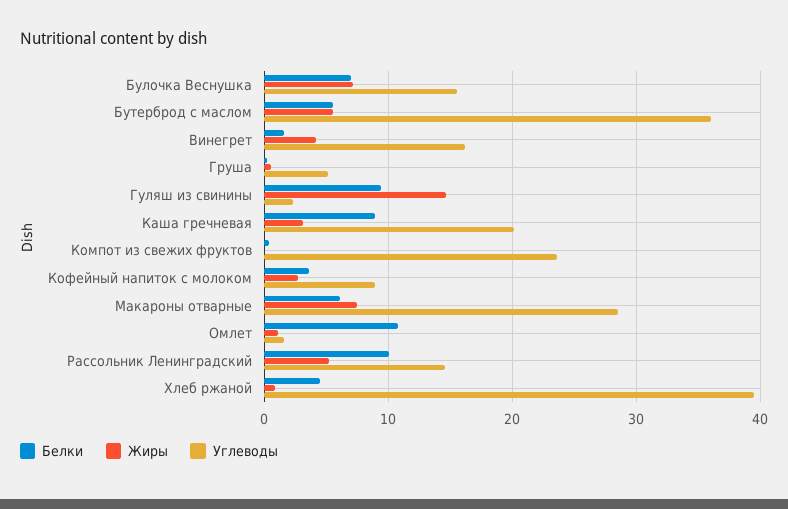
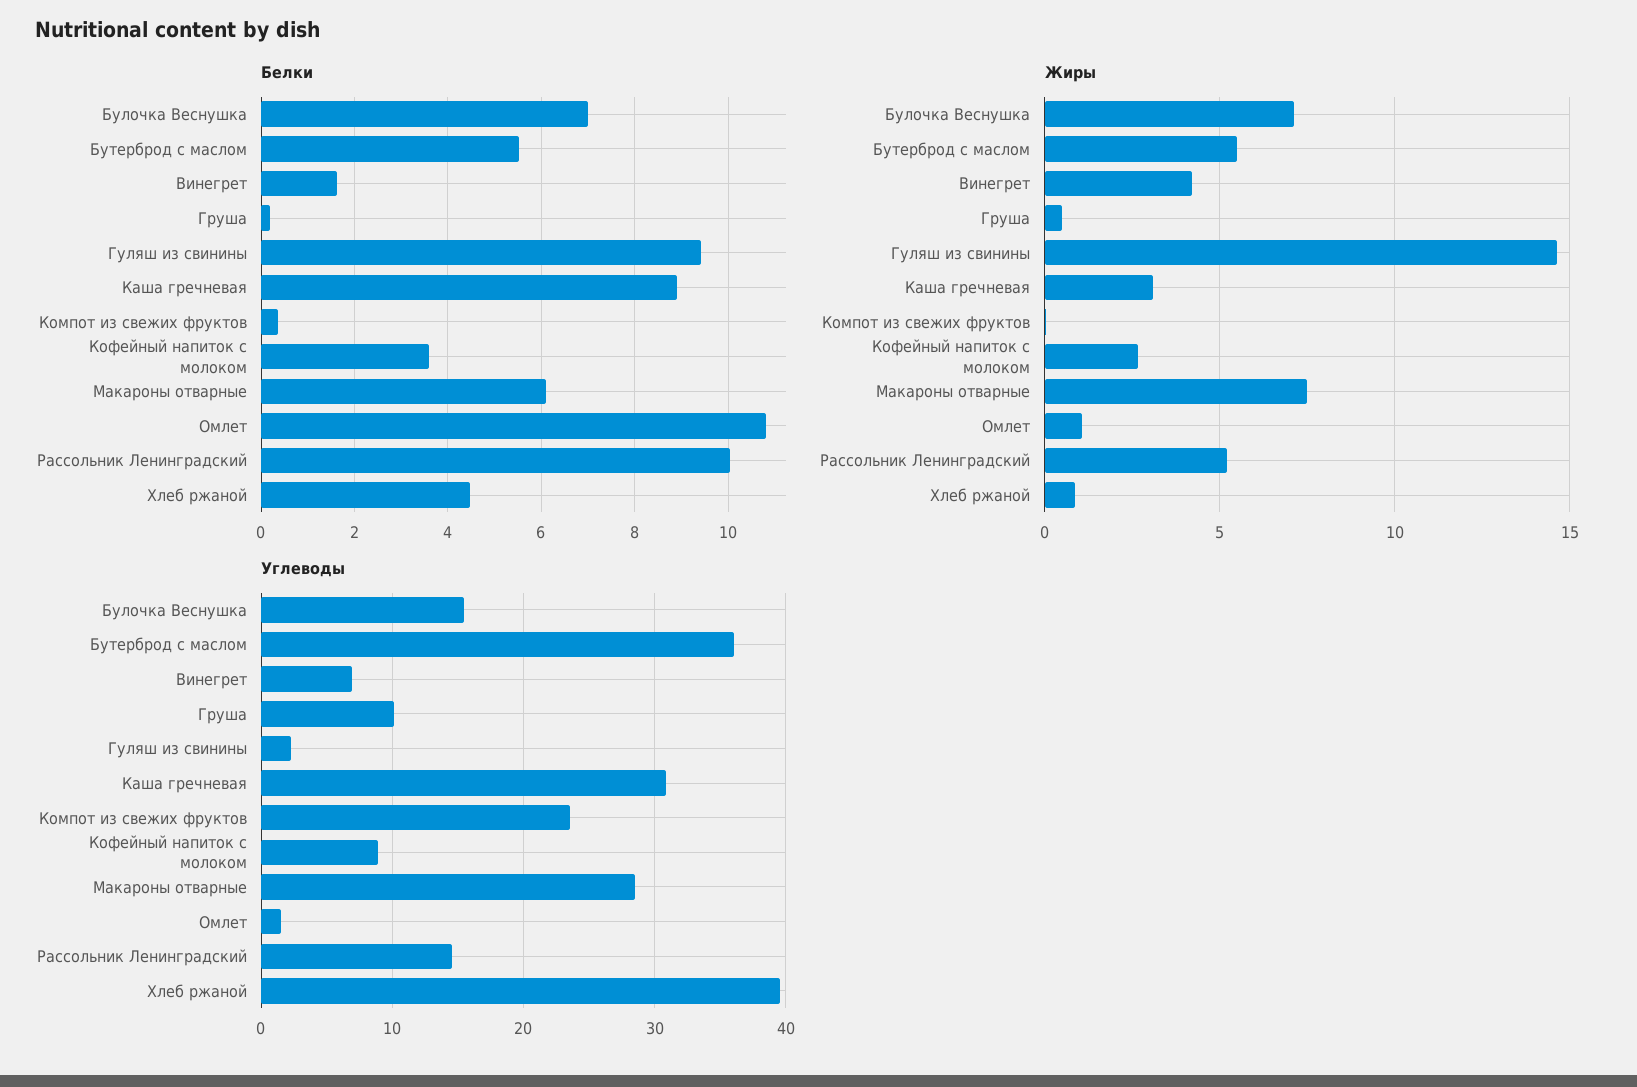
  {
    "Белки": {
      "Булочка Веснушка": 7,
      "Бутерброд с маслом": 5.6,
      "Винегрет": 1.6,
      "Груша": 0.2,
      "Гуляш из свинины": 9.4,
      "Каша гречневая": 9,
      "Компот из свежих фруктов": 0.4,
      "Кофейный напиток с молоком": 3.6,
      "Макароны отварные": 6.2,
      "Омлет": 10.8,
      "Рассольник Ленинградский": 10,
      "Хлеб ржаной": 4.4
    },
    "Жиры": {
      "Булочка Веснушка": 7,
      "Бутерброд с маслом": 5.5,
      "Винегрет": 4,
      "Груша": 0.5,
      "Гуляш из свинины": 14.5,
      "Каша гречневая": 3,
      "Компот из свежих фруктов": 0,
      "Кофейный напиток с молоком": 2.5,
      "Макароны отварные": 7.5,
      "Омлет": 1,
      "Рассольник Ленинградский": 5,
      "Хлеб ржаной": 1
    },
    "Углеводы": {
      "Булочка Веснушка": 16,
      "Бутерброд с маслом": 36,
-     "Винегрет": 16,
+     "Винегрет": 7,
-     "Груша": 5,
+     "Груша": 10,
      "Гуляш из свинины": 2,
-     "Каша гречневая": 20,
+     "Каша гречневая": 31,
      "Компот из свежих фруктов": 24,
      "Кофейный напиток с молоком": 9,
      "Макароны отварные": 29,
      "Омлет": 2,
      "Рассольник Ленинградский": 15,
      "Хлеб ржаной": 40
    }
  }

